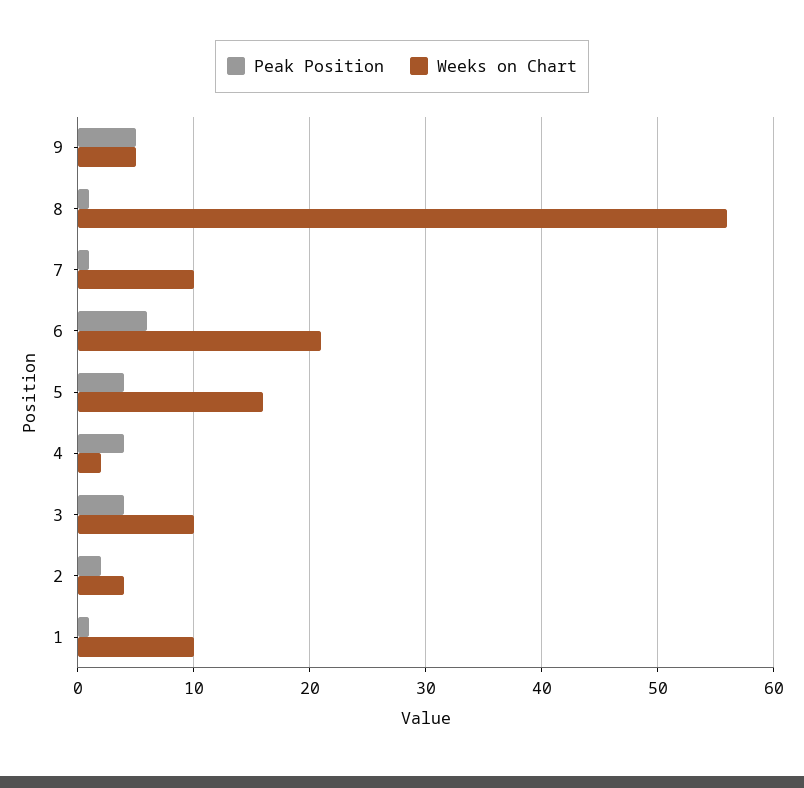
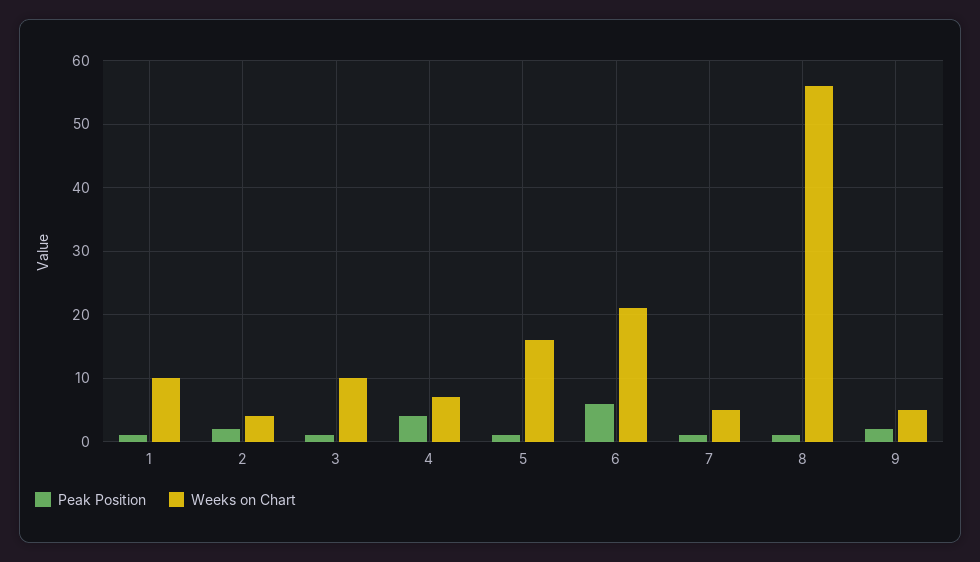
  {
    "Peak Position": {
-     "9": 5,
+     "9": 2,
      "8": 1,
      "7": 1,
      "6": 6,
-     "5": 4,
+     "5": 1,
      "4": 4,
-     "3": 4,
+     "3": 1,
      "2": 2,
      "1": 1
    },
    "Weeks on Chart": {
      "9": 5,
      "8": 56,
-     "7": 10,
+     "7": 5,
      "6": 21,
      "5": 16,
-     "4": 2,
+     "4": 7,
      "3": 10,
      "2": 4,
      "1": 10
    }
  }

